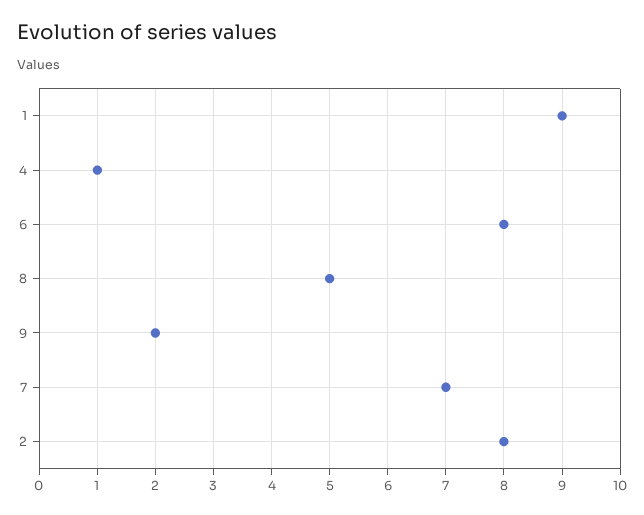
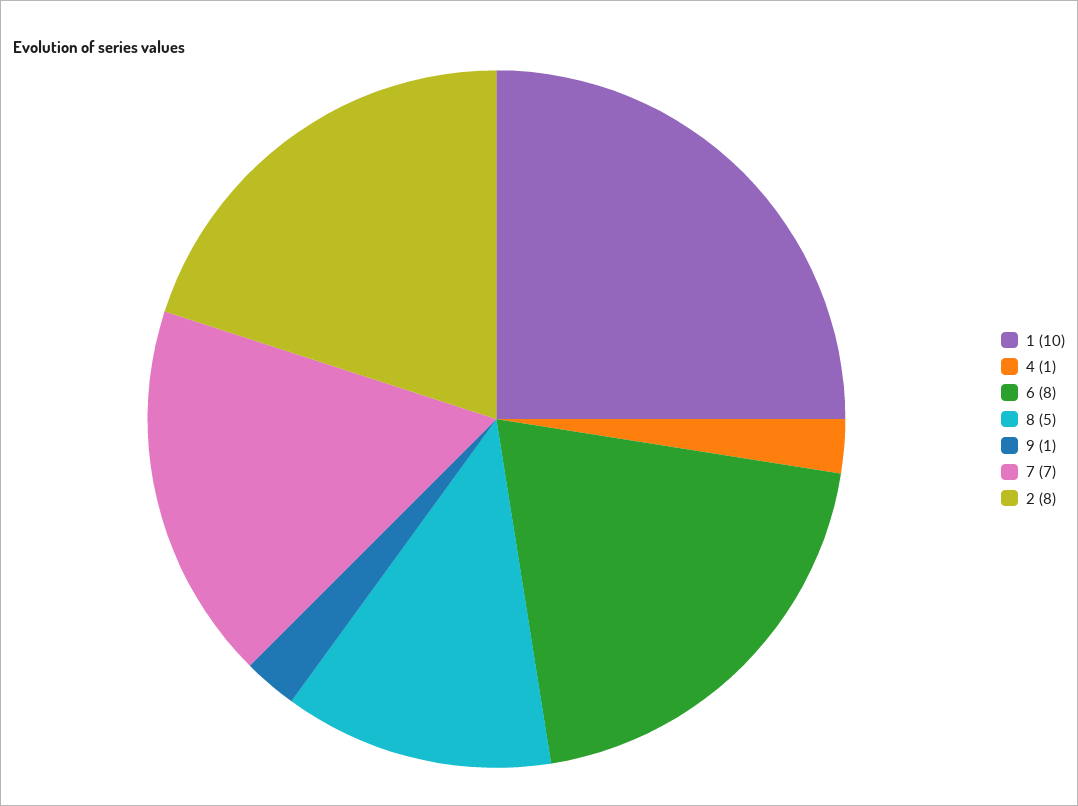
  {
-   "1": 9,
+   "1": 10,
    "4": 1,
    "6": 8,
    "8": 5,
-   "9": 2,
+   "9": 1,
    "7": 7,
    "2": 8
  }

